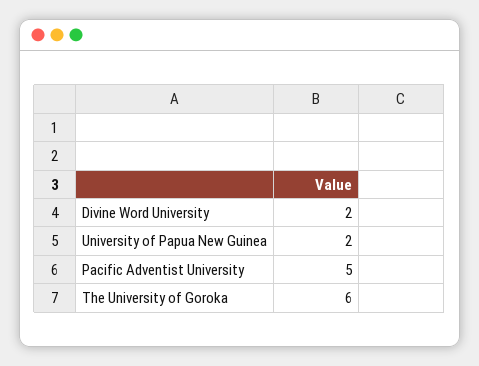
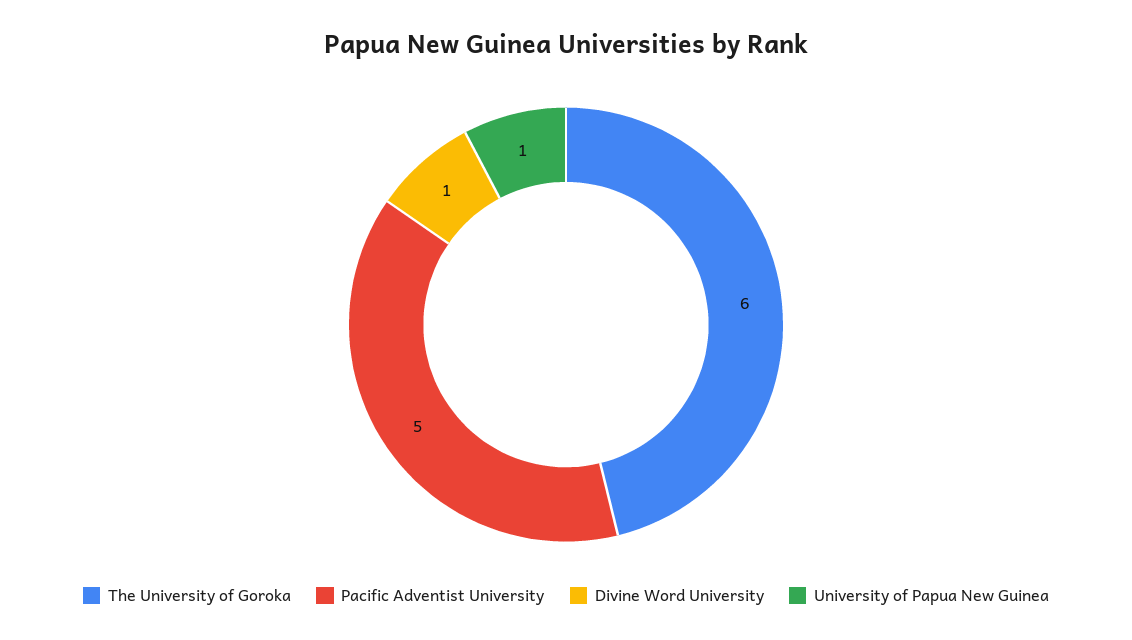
  {
-   "Divine Word University": 2,
+   "Divine Word University": 1,
-   "University of Papua New Guinea": 2,
+   "University of Papua New Guinea": 1,
    "Pacific Adventist University": 5,
    "The University of Goroka": 6
  }

